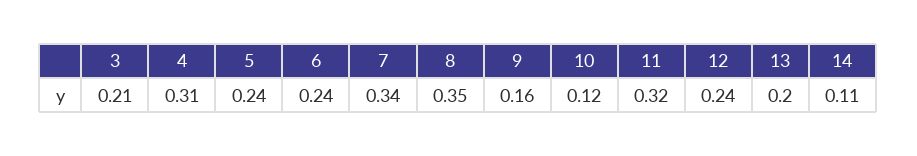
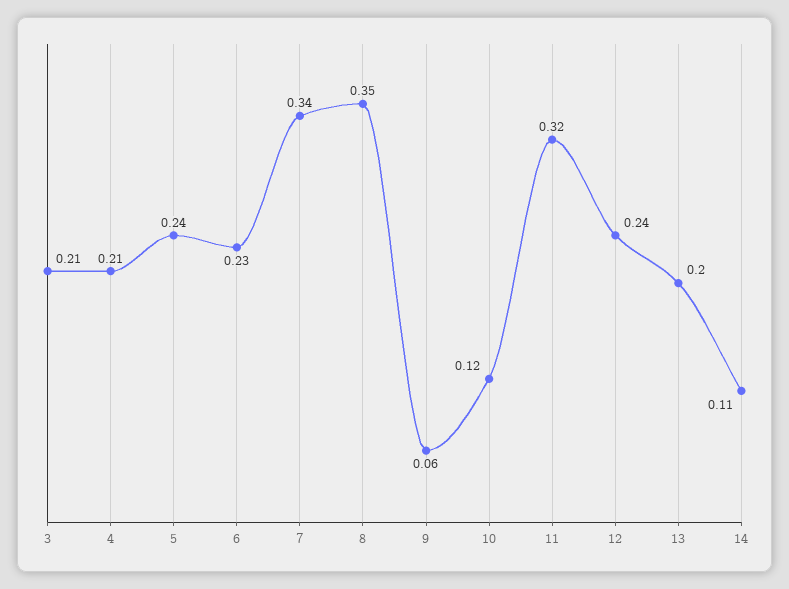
  {
    "3": 0.21,
-   "4": 0.31,
+   "4": 0.21,
    "5": 0.24,
-   "6": 0.24,
+   "6": 0.23,
    "7": 0.34,
    "8": 0.35,
-   "9": 0.16,
+   "9": 0.06,
    "10": 0.12,
    "11": 0.32,
    "12": 0.24,
    "13": 0.2,
    "14": 0.11
  }

